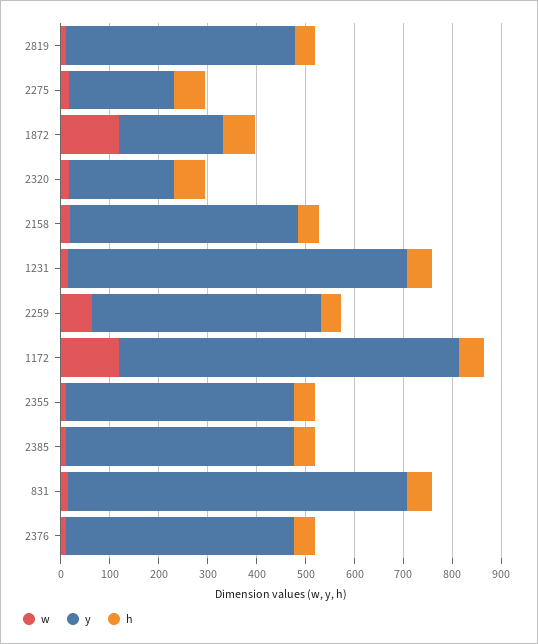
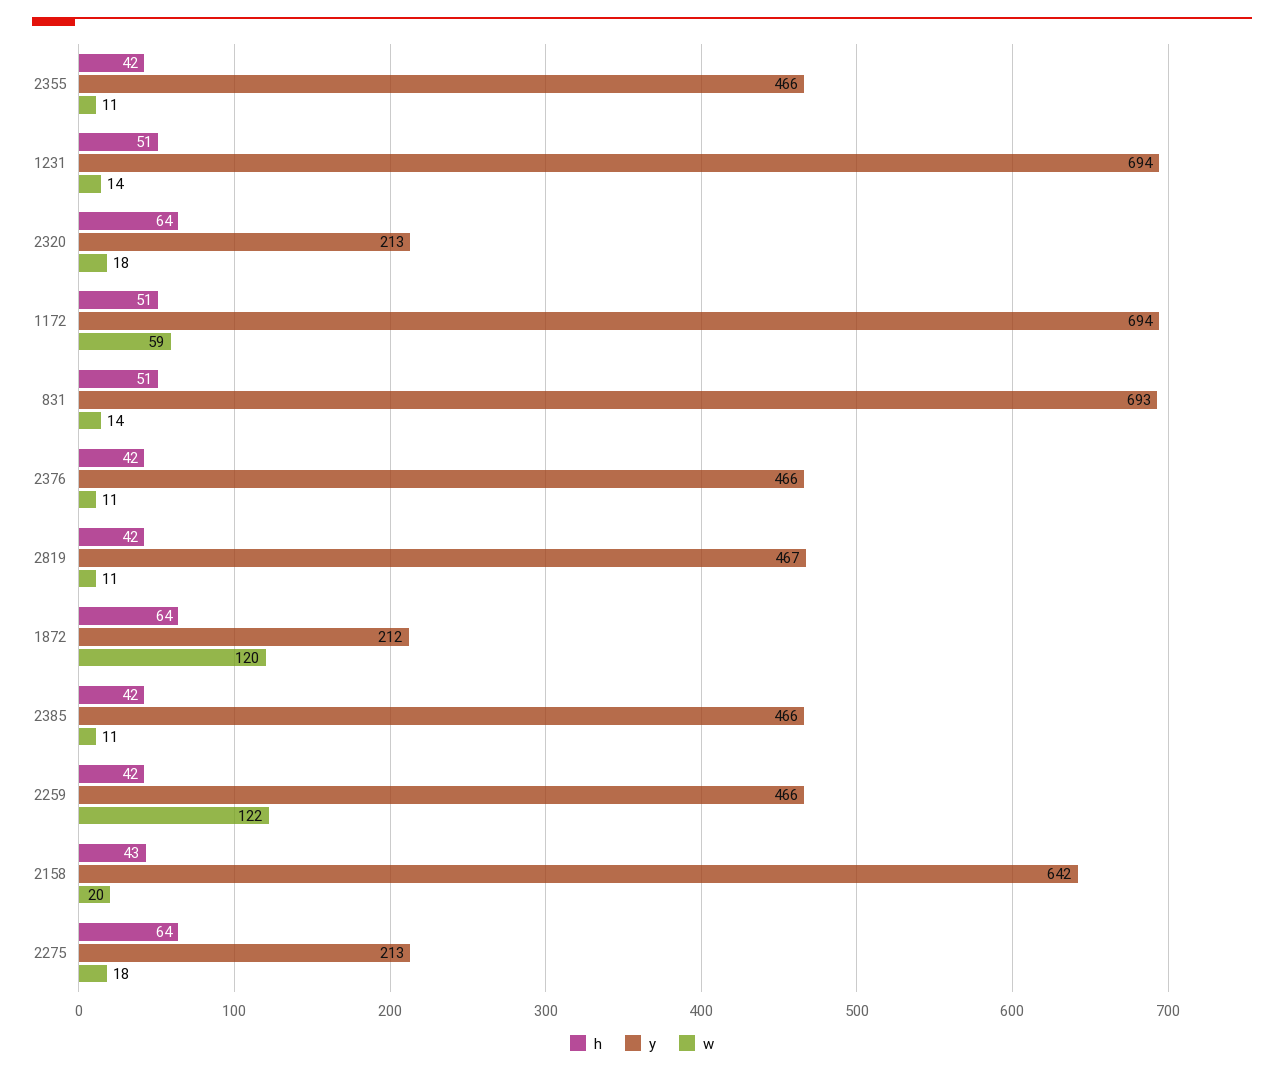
  {
    "w": {
      "2819": 11,
      "2275": 18,
      "1872": 120,
      "2320": 18,
      "2158": 20,
      "1231": 14,
-     "2259": 60,
+     "2259": 122,
-     "1172": 120,
+     "1172": 59,
      "2355": 11,
      "2385": 11,
      "831": 14,
      "2376": 11
    },
    "y": {
      "2819": 467,
      "2275": 213,
      "1872": 212,
      "2320": 213,
-     "2158": 460,
+     "2158": 642,
      "1231": 694,
      "2259": 466,
      "1172": 694,
      "2355": 466,
      "2385": 466,
      "831": 693,
      "2376": 466
    },
    "h": {
      "2819": 42,
      "2275": 64,
      "1872": 64,
      "2320": 64,
      "2158": 43,
      "1231": 51,
      "2259": 42,
      "1172": 51,
      "2355": 42,
      "2385": 42,
      "831": 51,
      "2376": 42
    }
  }

